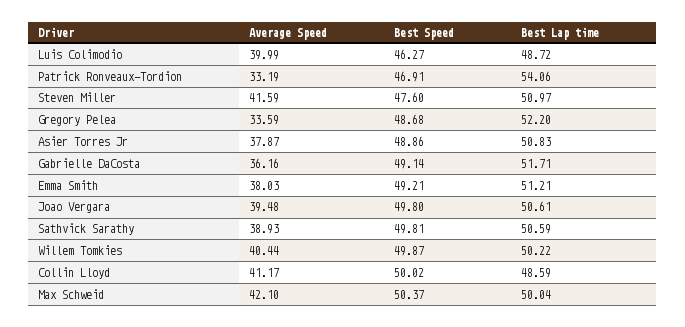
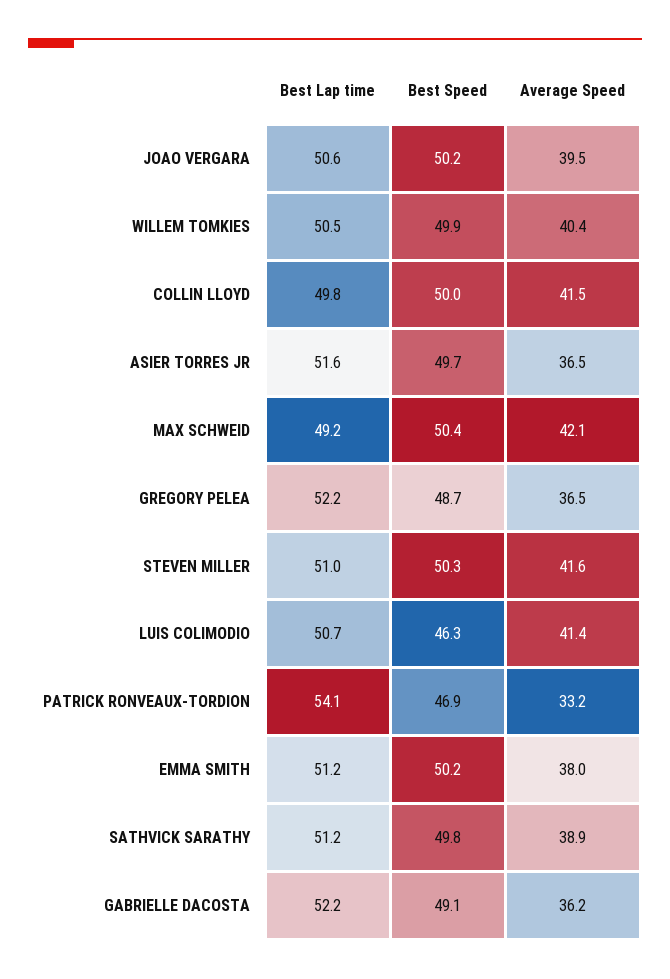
  {
    "Average Speed": {
-     "Luis Colimodio": 39.99,
+     "Luis Colimodio": 41.4,
      "Patrick Ronveaux-Tordion": 33.19,
      "Steven Miller": 41.59,
-     "Gregory Pelea": 33.59,
+     "Gregory Pelea": 36.5,
-     "Asier Torres Jr": 37.87,
+     "Asier Torres Jr": 36.5,
      "Gabrielle DaCosta": 36.16,
      "Emma Smith": 38.03,
      "Joao Vergara": 39.48,
      "Sathvick Sarathy": 38.93,
      "Willem Tomkies": 40.44,
-     "Collin Lloyd": 41.17,
+     "Collin Lloyd": 41.5,
      "Max Schweid": 42.1
    },
    "Best Speed": {
      "Luis Colimodio": 46.27,
      "Patrick Ronveaux-Tordion": 46.91,
-     "Steven Miller": 47.6,
+     "Steven Miller": 50.3,
      "Gregory Pelea": 48.68,
-     "Asier Torres Jr": 48.86,
+     "Asier Torres Jr": 49.7,
      "Gabrielle DaCosta": 49.14,
-     "Emma Smith": 49.21,
+     "Emma Smith": 50.2,
-     "Joao Vergara": 49.8,
+     "Joao Vergara": 50.2,
      "Sathvick Sarathy": 49.81,
      "Willem Tomkies": 49.87,
      "Collin Lloyd": 50.02,
      "Max Schweid": 50.37
    },
    "Best Lap time": {
-     "Luis Colimodio": 48.72,
+     "Luis Colimodio": 50.7,
      "Patrick Ronveaux-Tordion": 54.06,
      "Steven Miller": 50.97,
      "Gregory Pelea": 52.2,
-     "Asier Torres Jr": 50.83,
+     "Asier Torres Jr": 51.6,
-     "Gabrielle DaCosta": 51.71,
+     "Gabrielle DaCosta": 52.2,
      "Emma Smith": 51.21,
      "Joao Vergara": 50.61,
-     "Sathvick Sarathy": 50.59,
+     "Sathvick Sarathy": 51.2,
-     "Willem Tomkies": 50.22,
+     "Willem Tomkies": 50.5,
-     "Collin Lloyd": 48.59,
+     "Collin Lloyd": 49.8,
-     "Max Schweid": 50.04
+     "Max Schweid": 49.2
    }
  }

